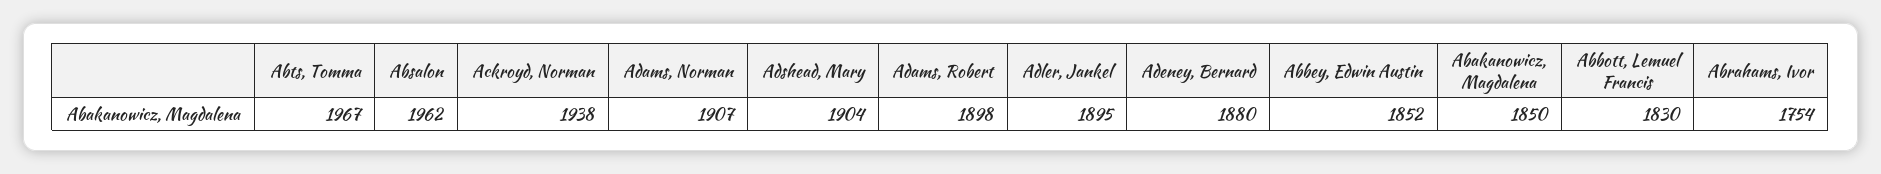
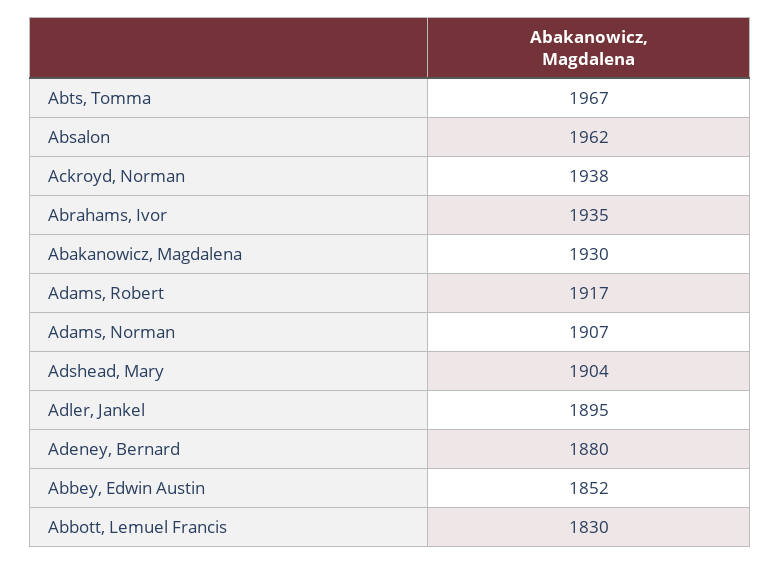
  {
    "Abts, Tomma": 1967,
    "Absalon": 1962,
    "Ackroyd, Norman": 1938,
    "Adams, Norman": 1907,
    "Adshead, Mary": 1904,
-   "Adams, Robert": 1898,
+   "Adams, Robert": 1917,
    "Adler, Jankel": 1895,
    "Adeney, Bernard": 1880,
    "Abbey, Edwin Austin": 1852,
-   "Abakanowicz, Magdalena": 1850,
+   "Abakanowicz, Magdalena": 1930,
    "Abbott, Lemuel Francis": 1830,
-   "Abrahams, Ivor": 1754
+   "Abrahams, Ivor": 1935
  }

